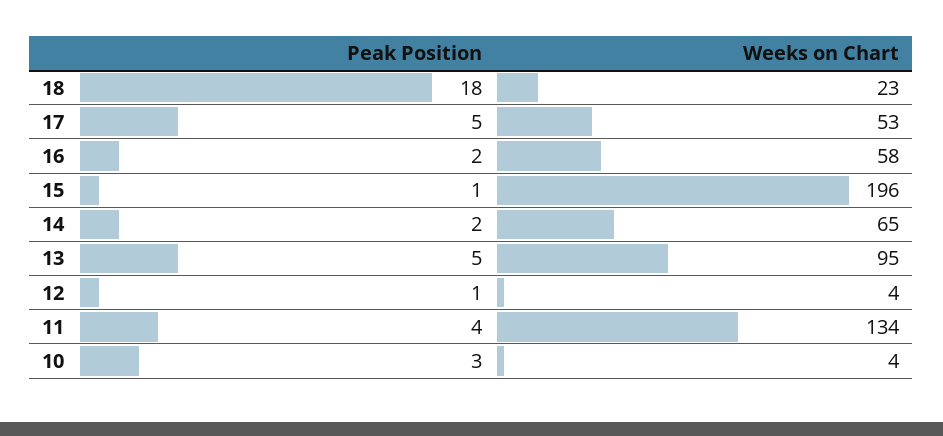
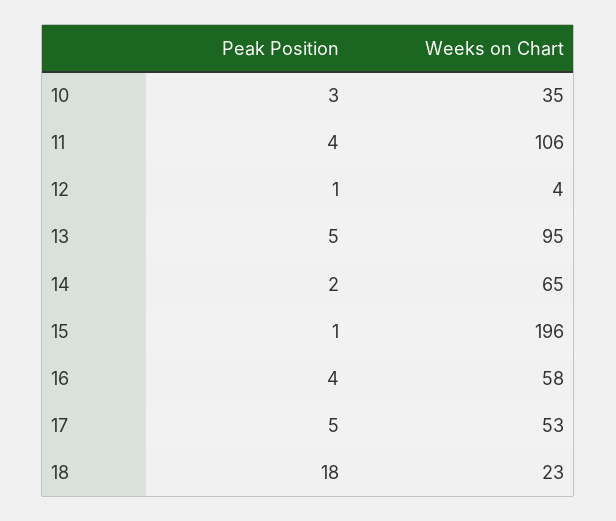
  {
    "Peak Position": {
      "18": 18,
      "17": 5,
-     "16": 2,
+     "16": 4,
      "15": 1,
      "14": 2,
      "13": 5,
      "12": 1,
      "11": 4,
      "10": 3
    },
    "Weeks on Chart": {
      "18": 23,
      "17": 53,
      "16": 58,
      "15": 196,
      "14": 65,
      "13": 95,
      "12": 4,
-     "11": 134,
+     "11": 106,
-     "10": 4
+     "10": 35
    }
  }

